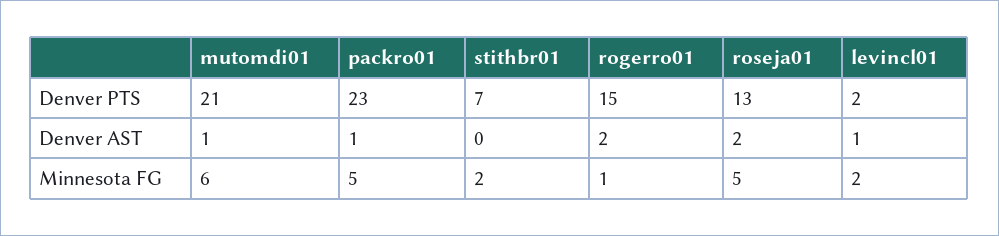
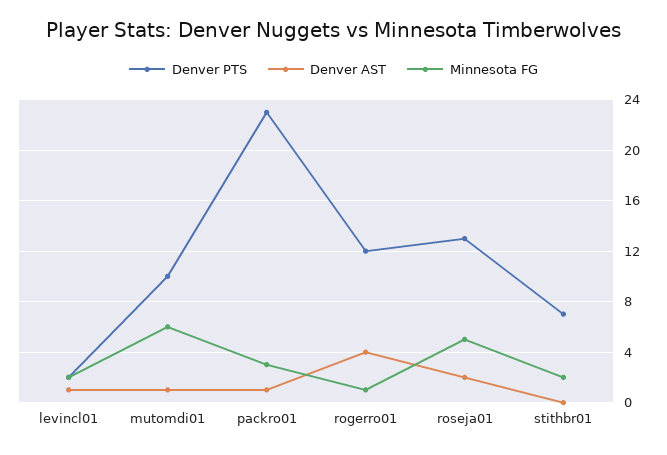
  {
    "Denver PTS": {
-     "mutomdi01": 21,
+     "mutomdi01": 10,
      "packro01": 23,
      "stithbr01": 7,
-     "rogerro01": 15,
+     "rogerro01": 12,
      "roseja01": 13,
      "levincl01": 2
    },
    "Denver AST": {
      "mutomdi01": 1,
      "packro01": 1,
      "stithbr01": 0,
-     "rogerro01": 2,
+     "rogerro01": 4,
      "roseja01": 2,
      "levincl01": 1
    },
    "Minnesota FG": {
      "mutomdi01": 6,
-     "packro01": 5,
+     "packro01": 3,
      "stithbr01": 2,
      "rogerro01": 1,
      "roseja01": 5,
      "levincl01": 2
    }
  }

